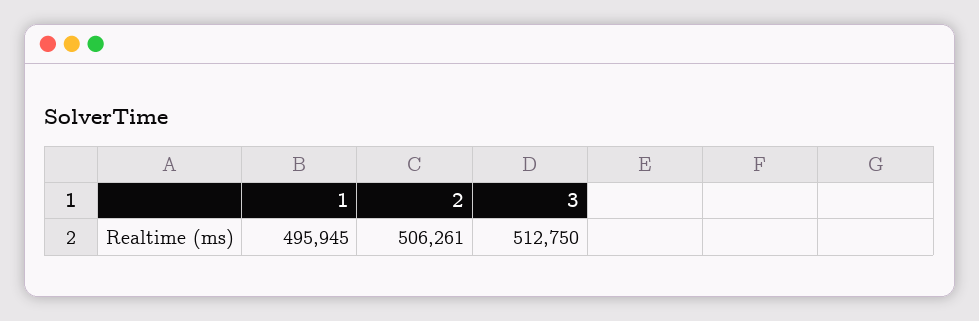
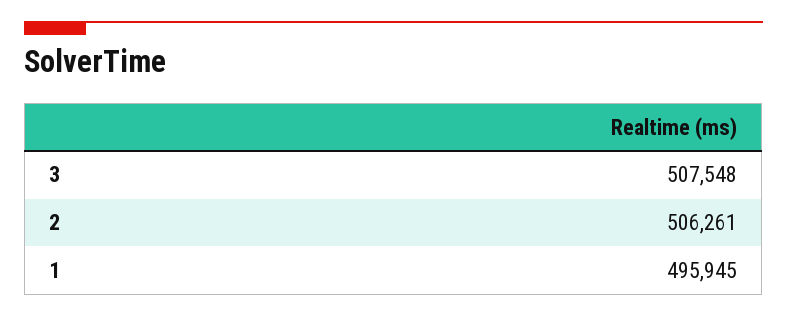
  {
    "1": 495945,
    "2": 506261,
-   "3": 512750
+   "3": 507548
  }

